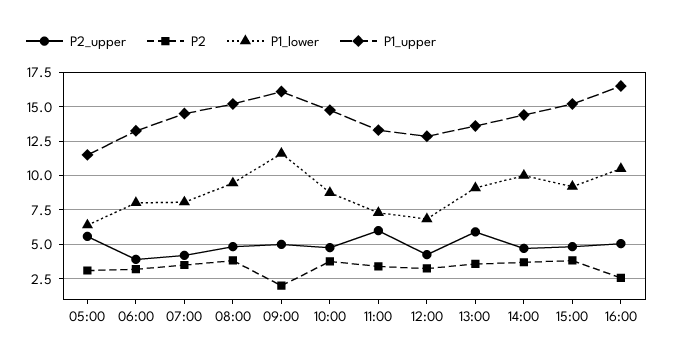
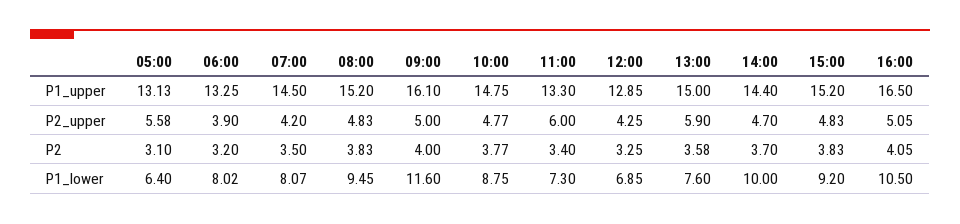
  {
    "P2_upper": {
      "05:00": 5.58,
      "06:00": 3.9,
      "07:00": 4.2,
      "08:00": 4.83,
      "09:00": 5,
      "10:00": 4.77,
      "11:00": 6,
      "12:00": 4.25,
      "13:00": 5.9,
      "14:00": 4.7,
      "15:00": 4.83,
      "16:00": 5.05
    },
    "P2": {
      "05:00": 3.1,
      "06:00": 3.2,
      "07:00": 3.5,
      "08:00": 3.83,
-     "09:00": 2,
+     "09:00": 4,
      "10:00": 3.77,
      "11:00": 3.4,
      "12:00": 3.25,
      "13:00": 3.58,
      "14:00": 3.7,
      "15:00": 3.83,
-     "16:00": 2.5
+     "16:00": 4.05
    },
    "P1_lower": {
      "05:00": 6.4,
      "06:00": 8.02,
      "07:00": 8.07,
      "08:00": 9.45,
      "09:00": 11.6,
      "10:00": 8.75,
      "11:00": 7.3,
      "12:00": 6.85,
-     "13:00": 9,
+     "13:00": 7.6,
      "14:00": 10,
      "15:00": 9.2,
      "16:00": 10.5
    },
    "P1_upper": {
-     "05:00": 11.5,
+     "05:00": 13.13,
      "06:00": 13.25,
      "07:00": 14.5,
      "08:00": 15.2,
      "09:00": 16.1,
      "10:00": 14.75,
      "11:00": 13.3,
      "12:00": 12.85,
-     "13:00": 13.5,
+     "13:00": 15,
      "14:00": 14.4,
      "15:00": 15.2,
      "16:00": 16.5
    }
  }

